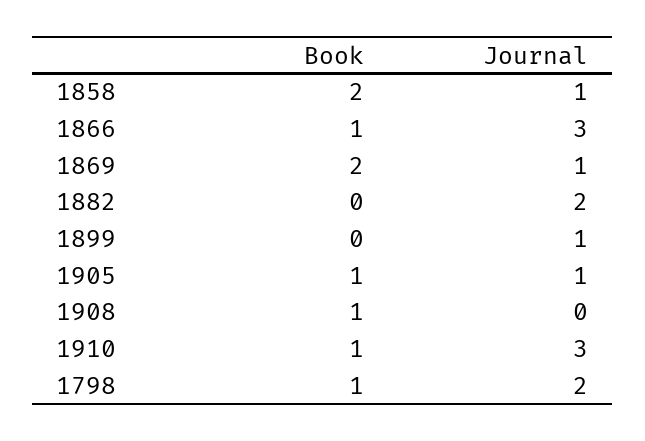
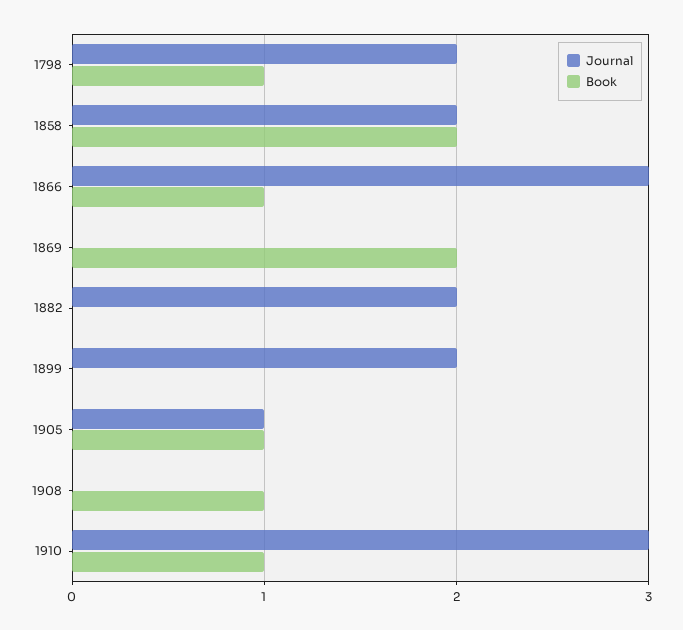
  {
    "Book": {
      "1858": 2,
      "1866": 1,
      "1869": 2,
      "1882": 0,
      "1899": 0,
      "1905": 1,
      "1908": 1,
      "1910": 1,
      "1798": 1
    },
    "Journal": {
-     "1858": 1,
+     "1858": 2,
      "1866": 3,
-     "1869": 1,
+     "1869": 0,
      "1882": 2,
-     "1899": 1,
+     "1899": 2,
      "1905": 1,
      "1908": 0,
      "1910": 3,
      "1798": 2
    }
  }

